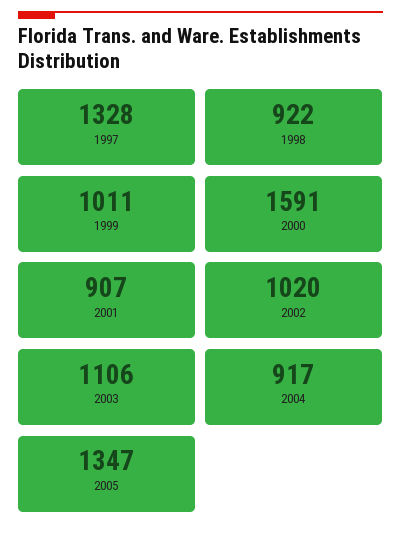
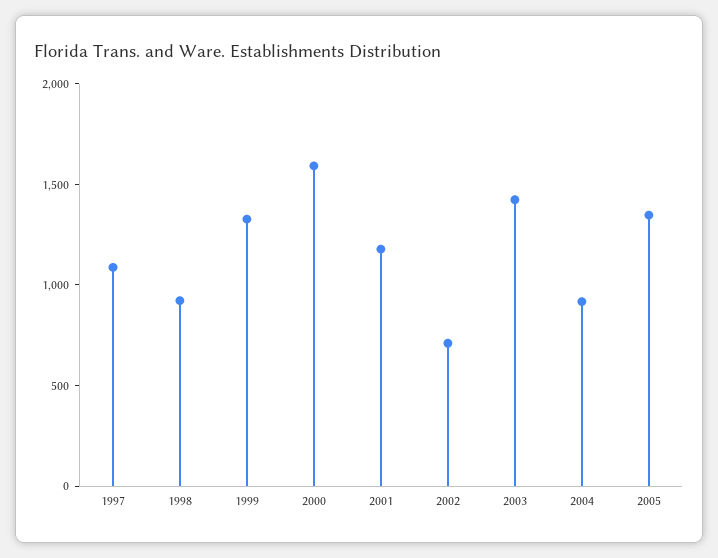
  {
-   "1997": 1328,
+   "1997": 1100,
    "1998": 922,
-   "1999": 1011,
+   "1999": 1300,
    "2000": 1591,
-   "2001": 907,
+   "2001": 1200,
-   "2002": 1020,
+   "2002": 700,
-   "2003": 1106,
+   "2003": 1400,
    "2004": 917,
    "2005": 1347
  }

